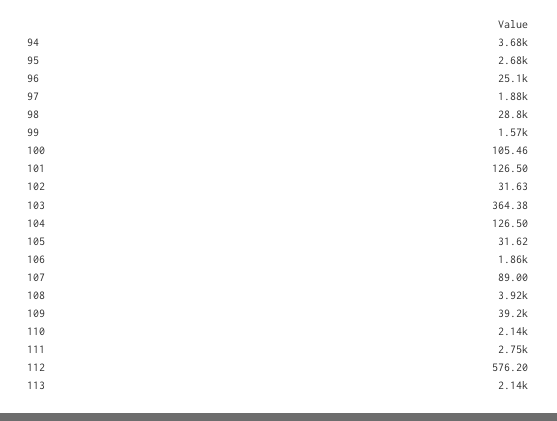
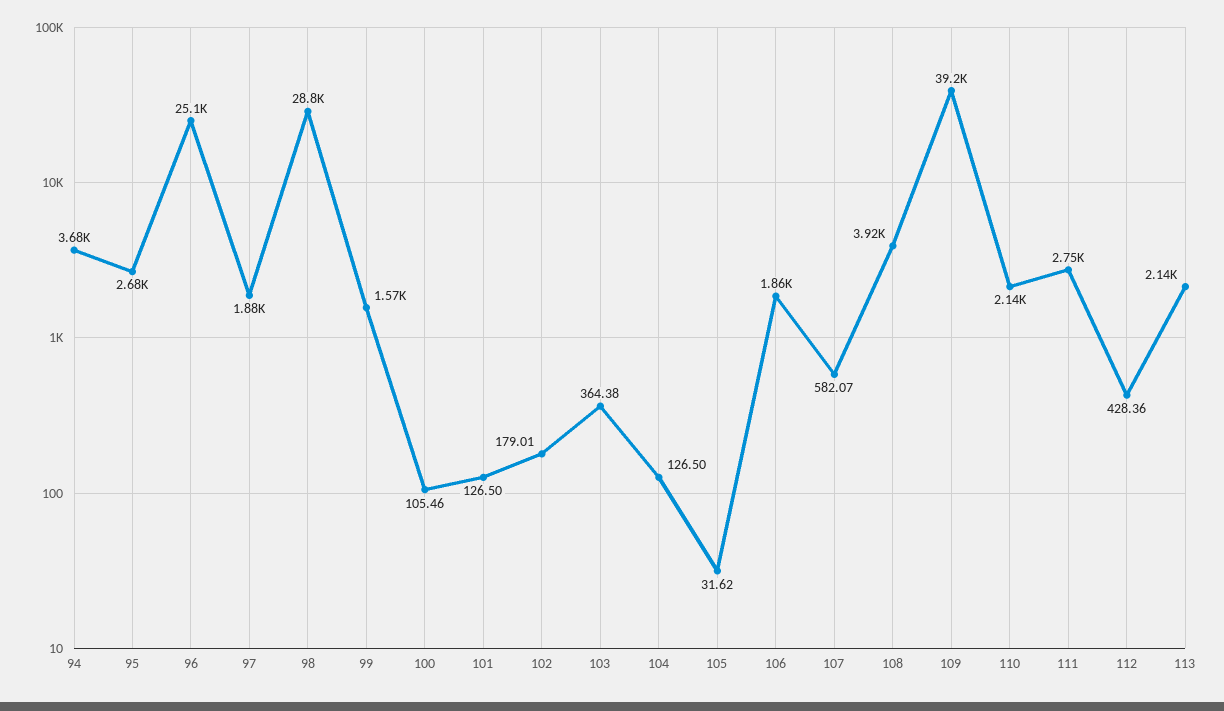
  {
    "94": 3680,
    "95": 2680,
    "96": 25100,
    "97": 1880,
    "98": 28800,
    "99": 1570,
    "100": 105.46,
    "101": 126.5,
-   "102": 31.63,
+   "102": 179.01,
    "103": 364.38,
    "104": 126.5,
    "105": 31.62,
    "106": 1860,
-   "107": 89,
+   "107": 582.07,
    "108": 3920,
    "109": 39200,
    "110": 2140,
    "111": 2750,
-   "112": 576.2,
+   "112": 428.36,
    "113": 2140
  }

